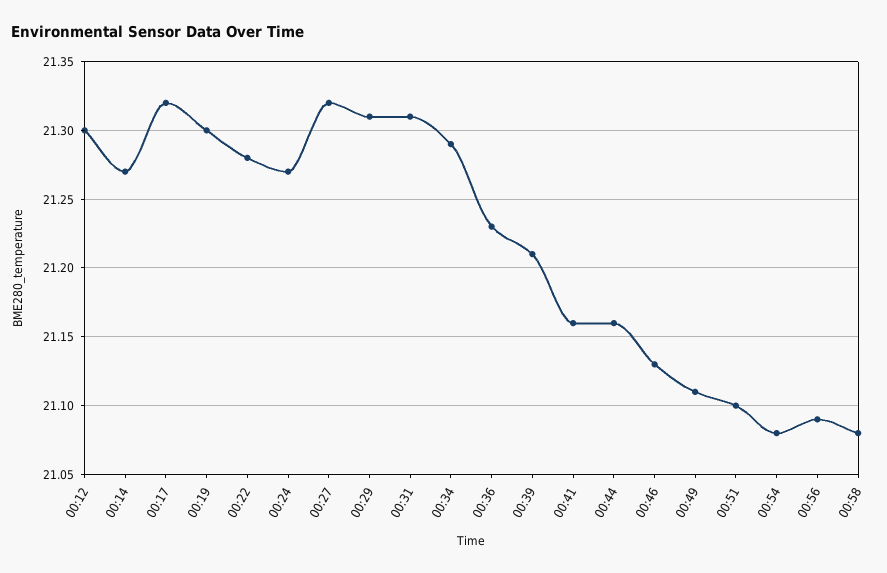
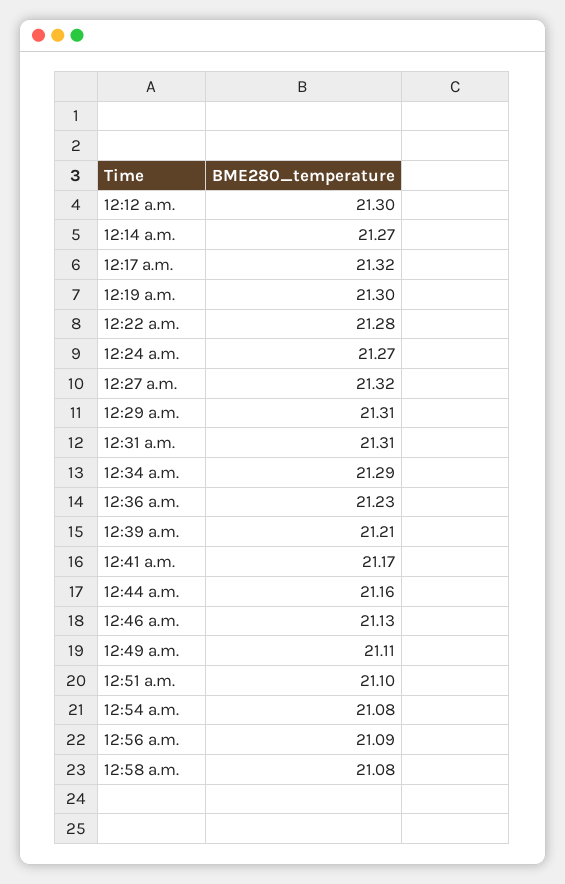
  {
    "00:12": 21.3,
    "00:14": 21.27,
    "00:17": 21.32,
    "00:19": 21.3,
    "00:22": 21.28,
    "00:24": 21.27,
    "00:27": 21.32,
    "00:29": 21.31,
    "00:31": 21.31,
    "00:34": 21.29,
    "00:36": 21.23,
    "00:39": 21.21,
-   "00:41": 21.16,
+   "00:41": 21.17,
    "00:44": 21.16,
    "00:46": 21.13,
    "00:49": 21.11,
    "00:51": 21.1,
    "00:54": 21.08,
    "00:56": 21.09,
    "00:58": 21.08
  }

